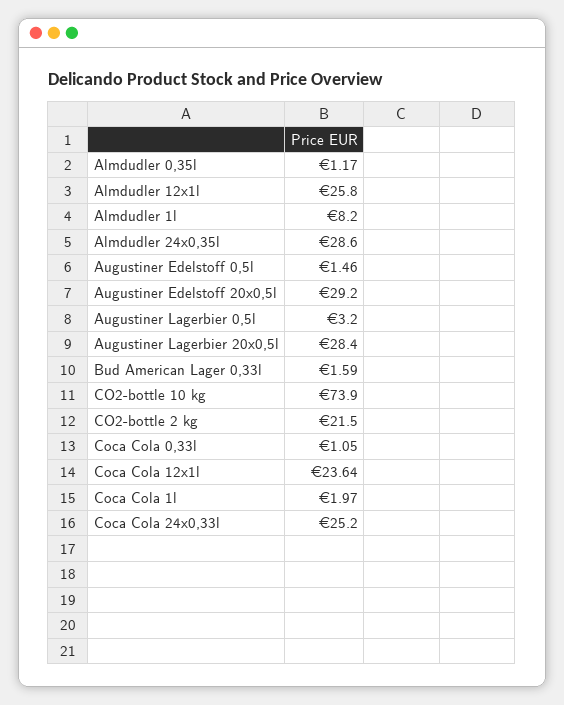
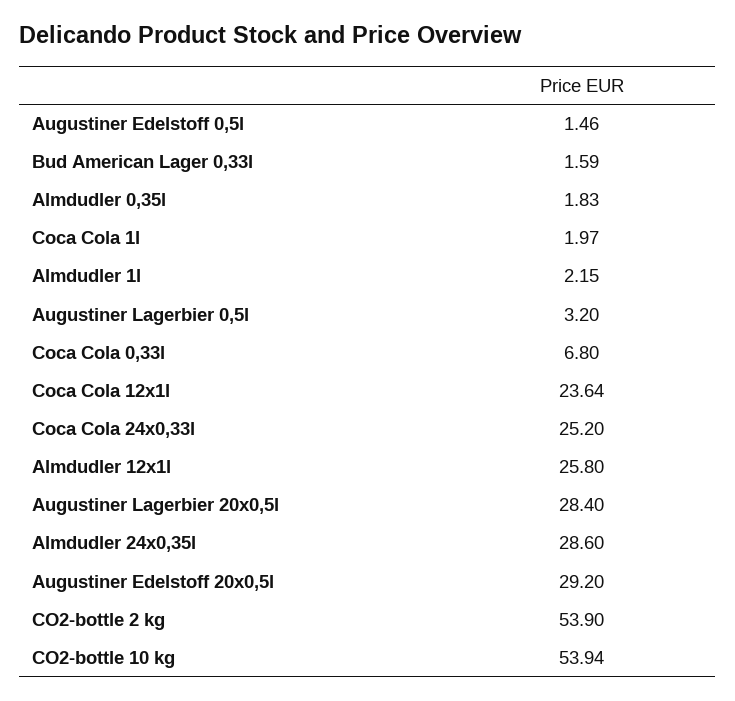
  {
-   "Almdudler 0,35l": 1.17,
+   "Almdudler 0,35l": 1.83,
    "Almdudler 12x1l": 25.8,
-   "Almdudler 1l": 8.2,
+   "Almdudler 1l": 2.15,
    "Almdudler 24x0,35l": 28.6,
    "Augustiner Edelstoff 0,5l": 1.46,
    "Augustiner Edelstoff 20x0,5l": 29.2,
    "Augustiner Lagerbier 0,5l": 3.2,
    "Augustiner Lagerbier 20x0,5l": 28.4,
    "Bud American Lager 0,33l": 1.59,
-   "CO2-bottle 10 kg": 73.9,
+   "CO2-bottle 10 kg": 53.94,
-   "CO2-bottle 2 kg": 21.5,
+   "CO2-bottle 2 kg": 53.9,
-   "Coca Cola 0,33l": 1.05,
+   "Coca Cola 0,33l": 6.8,
    "Coca Cola 12x1l": 23.64,
    "Coca Cola 1l": 1.97,
    "Coca Cola 24x0,33l": 25.2
  }

